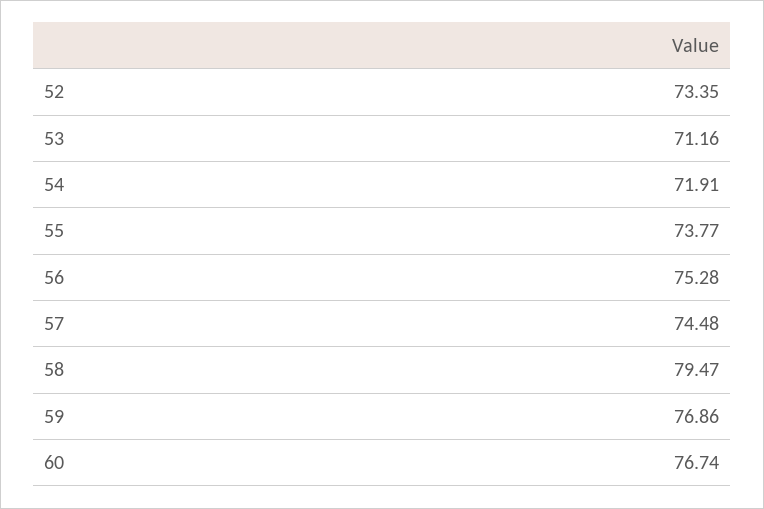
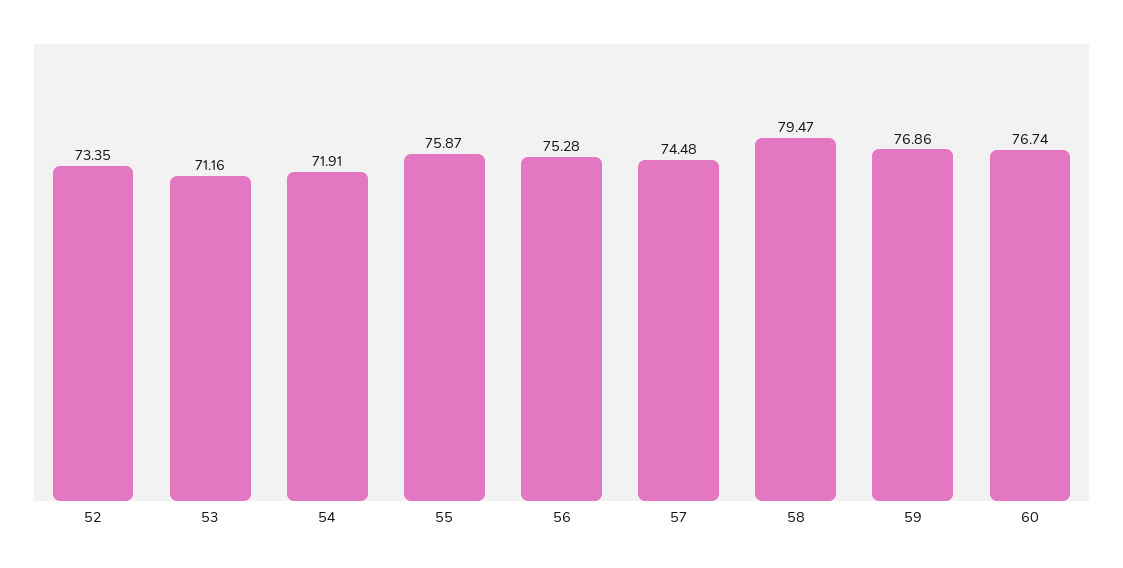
  {
    "52": 73.35,
    "53": 71.16,
    "54": 71.91,
-   "55": 73.77,
+   "55": 75.87,
    "56": 75.28,
    "57": 74.48,
    "58": 79.47,
    "59": 76.86,
    "60": 76.74
  }

